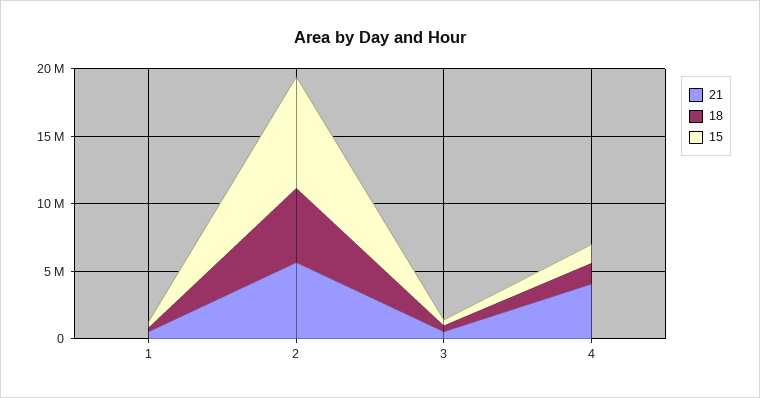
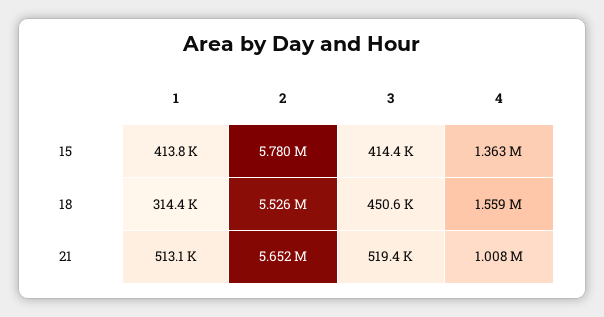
  {
    "21": {
      "1": 513100,
      "2": 5652000,
      "3": 519400,
-     "4": 4000000
+     "4": 1008000
    },
    "18": {
      "1": 314400,
      "2": 5526000,
      "3": 450600,
      "4": 1559000
    },
    "15": {
      "1": 413800,
-     "2": 8000000,
+     "2": 5780000,
      "3": 414400,
      "4": 1363000
    }
  }

